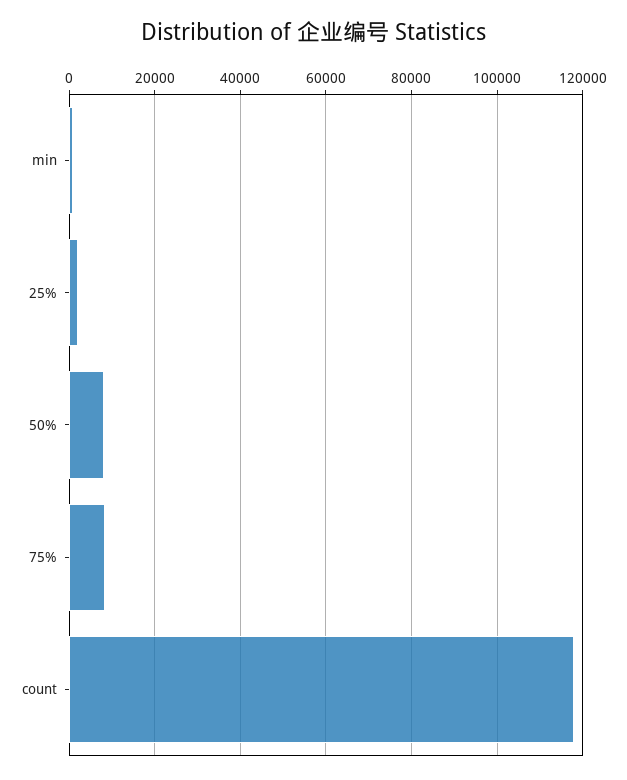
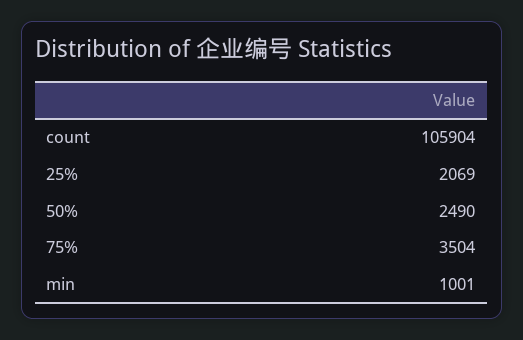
  {
    "min": 1001,
    "25%": 2069,
-   "50%": 8000,
+   "50%": 2490,
-   "75%": 8000,
+   "75%": 3504,
-   "count": 118000
+   "count": 105904
  }

